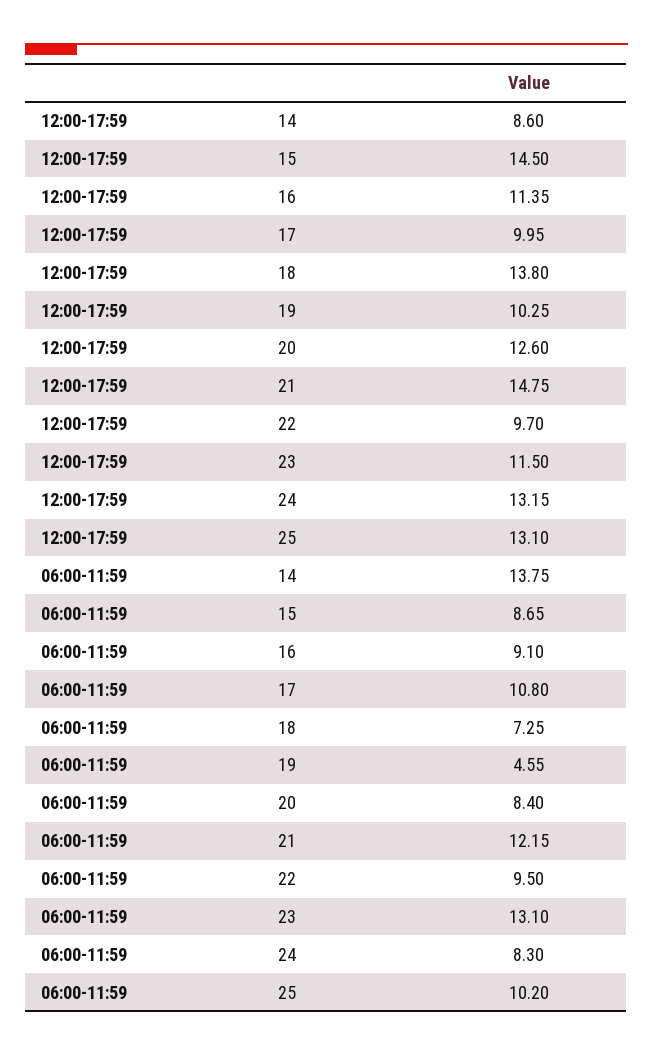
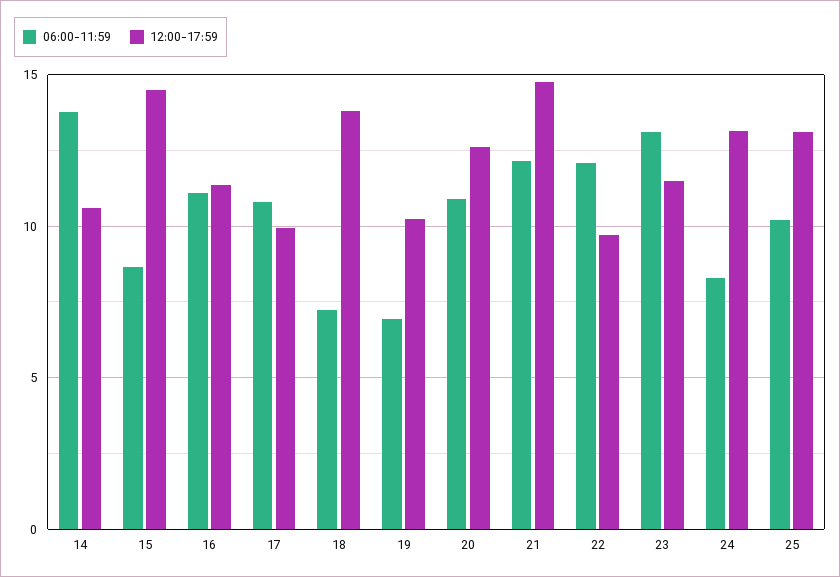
  {
    "12:00-17:59": {
-     "14": 8.6,
+     "14": 10.5,
      "15": 14.5,
      "16": 11.35,
      "17": 9.95,
      "18": 13.8,
      "19": 10.25,
      "20": 12.6,
      "21": 14.75,
      "22": 9.7,
      "23": 11.5,
      "24": 13.15,
      "25": 13.1
    },
    "06:00-11:59": {
      "14": 13.75,
      "15": 8.65,
-     "16": 9.1,
+     "16": 11,
      "17": 10.8,
      "18": 7.25,
-     "19": 4.55,
+     "19": 7,
-     "20": 8.4,
+     "20": 11,
      "21": 12.15,
-     "22": 9.5,
+     "22": 12,
      "23": 13.1,
      "24": 8.3,
      "25": 10.2
    }
  }

